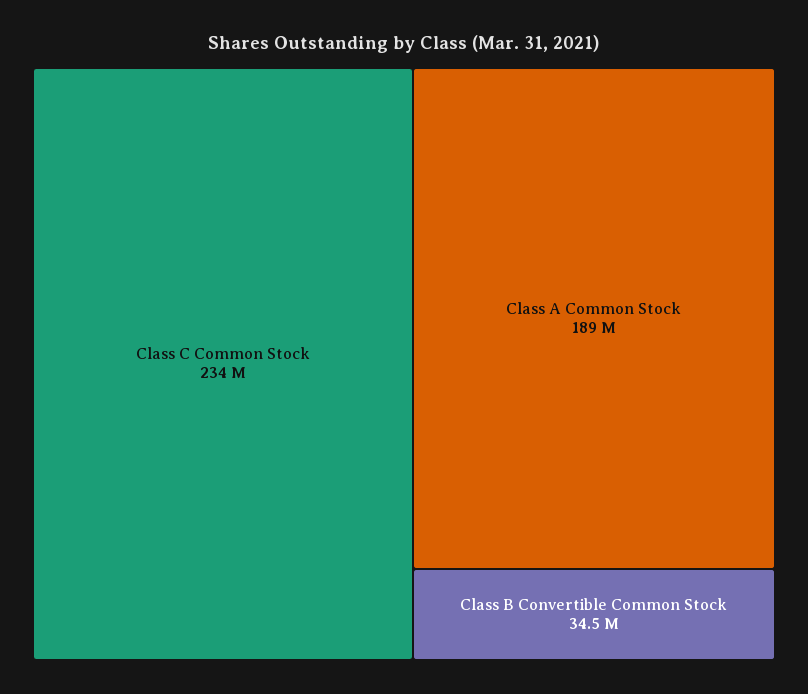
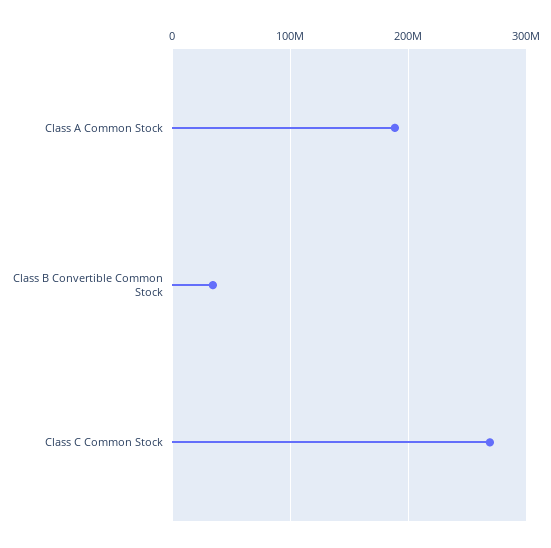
  {
-   "Class C Common Stock": 234000000,
+   "Class C Common Stock": 270000000,
    "Class A Common Stock": 189000000,
    "Class B Convertible Common Stock": 34500000
  }

